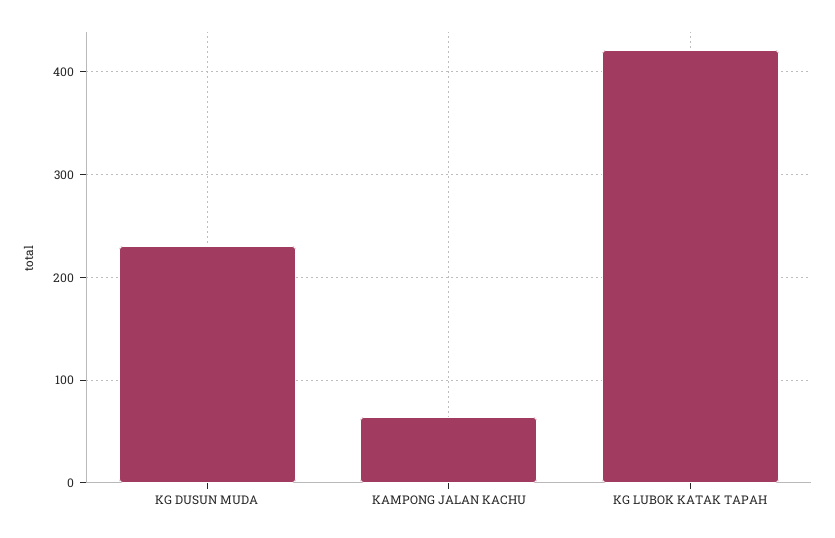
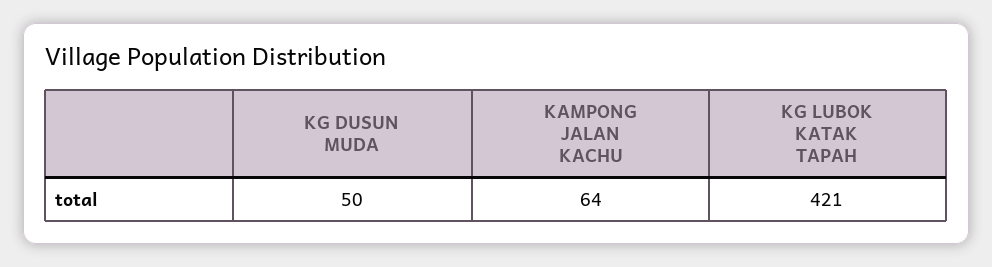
  {
-   "KG DUSUN MUDA": 230,
+   "KG DUSUN MUDA": 50,
    "KAMPONG JALAN KACHU": 64,
    "KG LUBOK KATAK TAPAH": 421
  }

